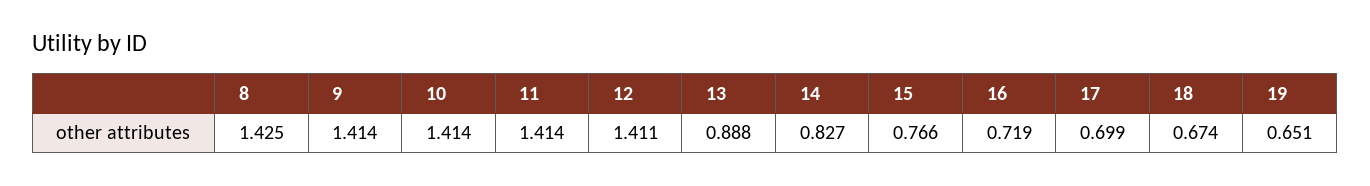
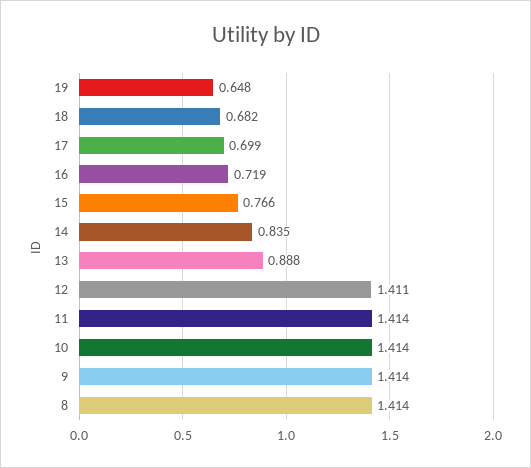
  {
-   "8": 1.425,
+   "8": 1.414,
    "9": 1.414,
    "10": 1.414,
    "11": 1.414,
    "12": 1.411,
    "13": 0.888,
-   "14": 0.827,
+   "14": 0.835,
    "15": 0.766,
    "16": 0.719,
    "17": 0.699,
-   "18": 0.674,
+   "18": 0.682,
-   "19": 0.651
+   "19": 0.648
  }

